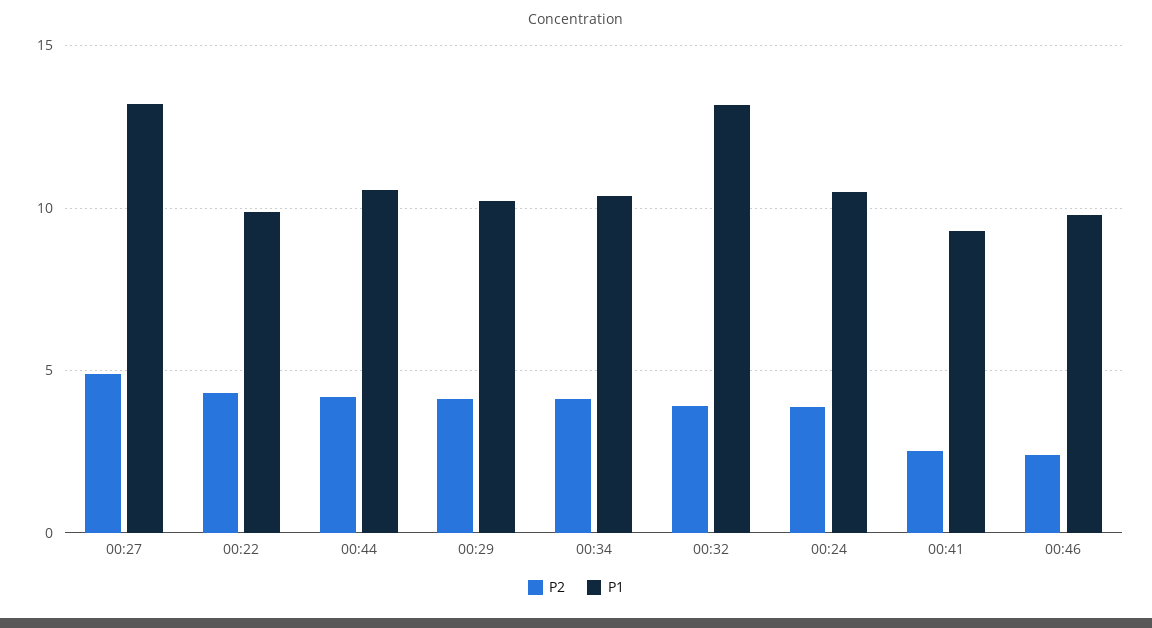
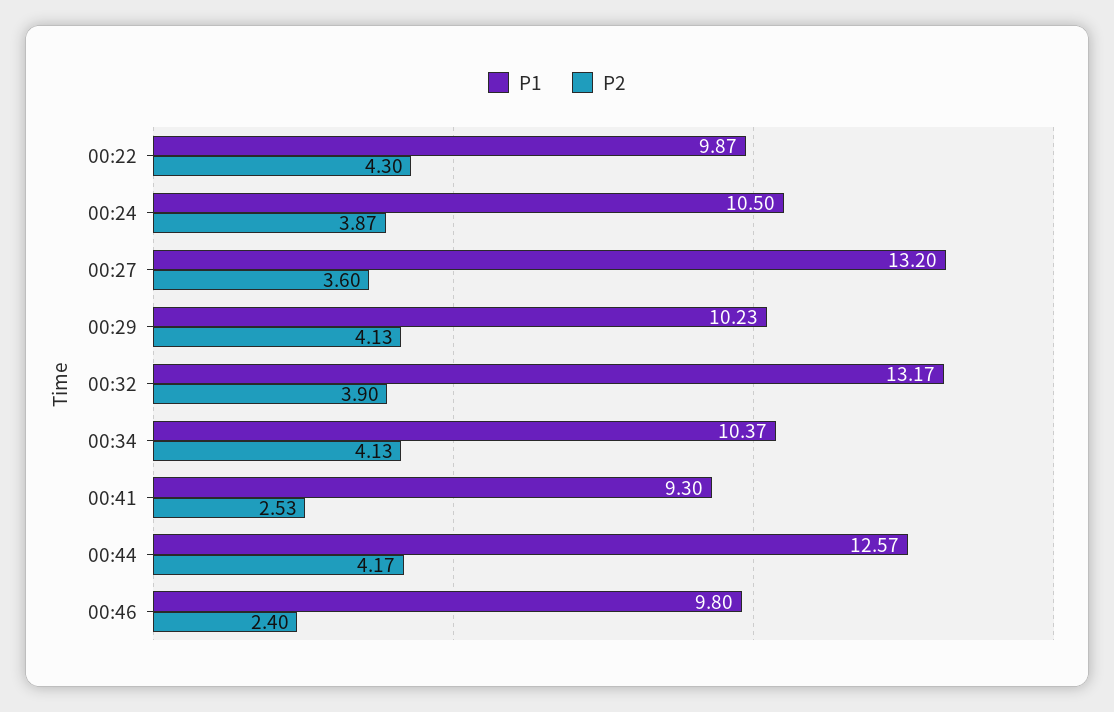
  {
    "P2": {
-     "00:27": 5,
+     "00:27": 3.6,
      "00:22": 4.3,
      "00:44": 4.17,
      "00:29": 4.13,
      "00:34": 4.13,
      "00:32": 3.9,
      "00:24": 3.87,
      "00:41": 2.53,
      "00:46": 2.4
    },
    "P1": {
      "00:27": 13.2,
      "00:22": 9.87,
-     "00:44": 10.5,
+     "00:44": 12.57,
      "00:29": 10.23,
      "00:34": 10.37,
      "00:32": 13.17,
      "00:24": 10.5,
      "00:41": 9.3,
      "00:46": 9.8
    }
  }

